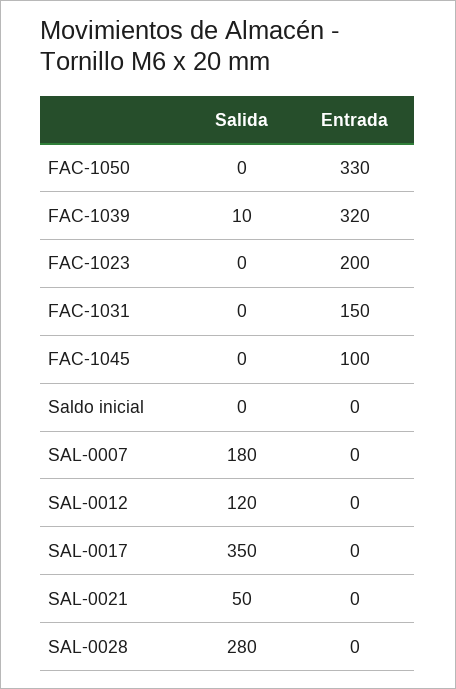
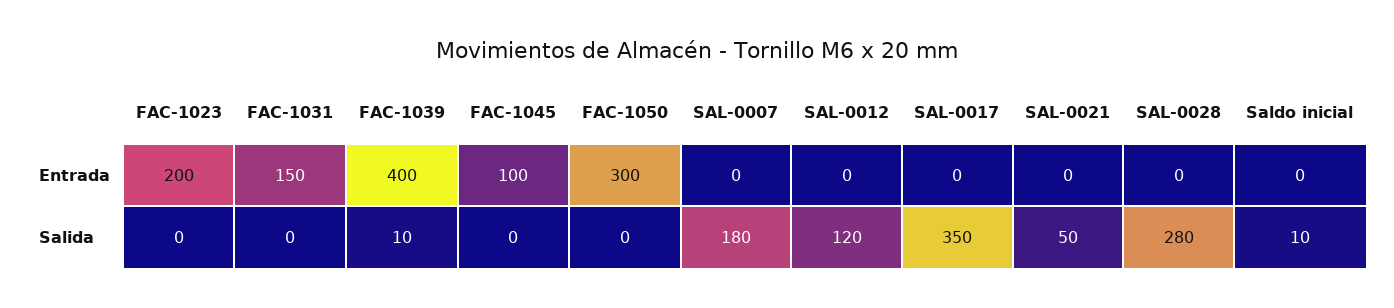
  {
    "Salida": {
      "FAC-1050": 0,
      "FAC-1039": 10,
      "FAC-1023": 0,
      "FAC-1031": 0,
      "FAC-1045": 0,
-     "Saldo inicial": 0,
+     "Saldo inicial": 10,
      "SAL-0007": 180,
      "SAL-0012": 120,
      "SAL-0017": 350,
      "SAL-0021": 50,
      "SAL-0028": 280
    },
    "Entrada": {
-     "FAC-1050": 330,
+     "FAC-1050": 300,
-     "FAC-1039": 320,
+     "FAC-1039": 400,
      "FAC-1023": 200,
      "FAC-1031": 150,
      "FAC-1045": 100,
      "Saldo inicial": 0,
      "SAL-0007": 0,
      "SAL-0012": 0,
      "SAL-0017": 0,
      "SAL-0021": 0,
      "SAL-0028": 0
    }
  }

